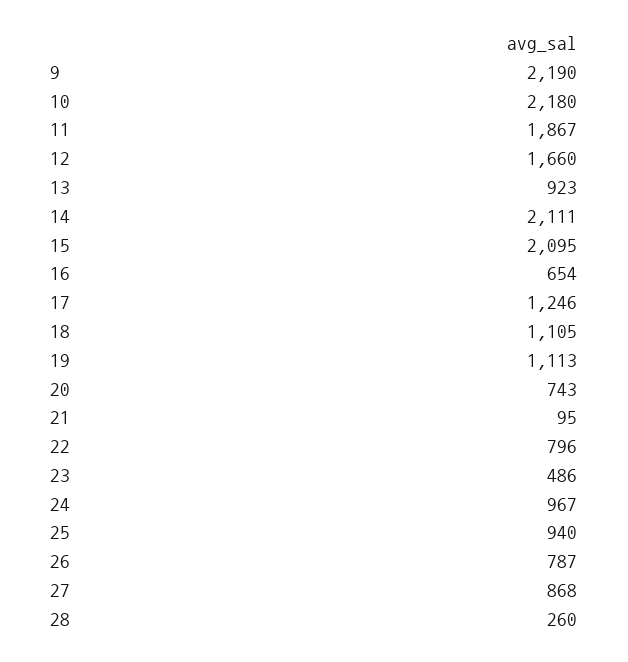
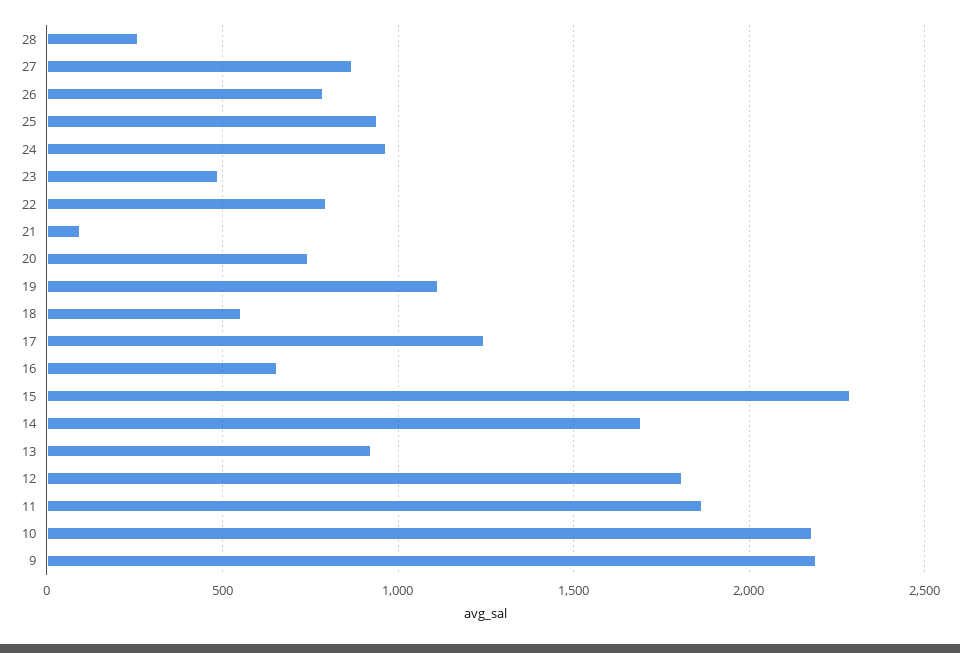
  {
    "9": 2190,
    "10": 2180,
    "11": 1867,
-   "12": 1660,
+   "12": 1800,
    "13": 923,
-   "14": 2111,
+   "14": 1700,
-   "15": 2095,
+   "15": 2300,
    "16": 654,
    "17": 1246,
-   "18": 1105,
+   "18": 550,
    "19": 1113,
    "20": 743,
    "21": 95,
    "22": 796,
    "23": 486,
    "24": 967,
    "25": 940,
    "26": 787,
    "27": 868,
    "28": 260
  }

